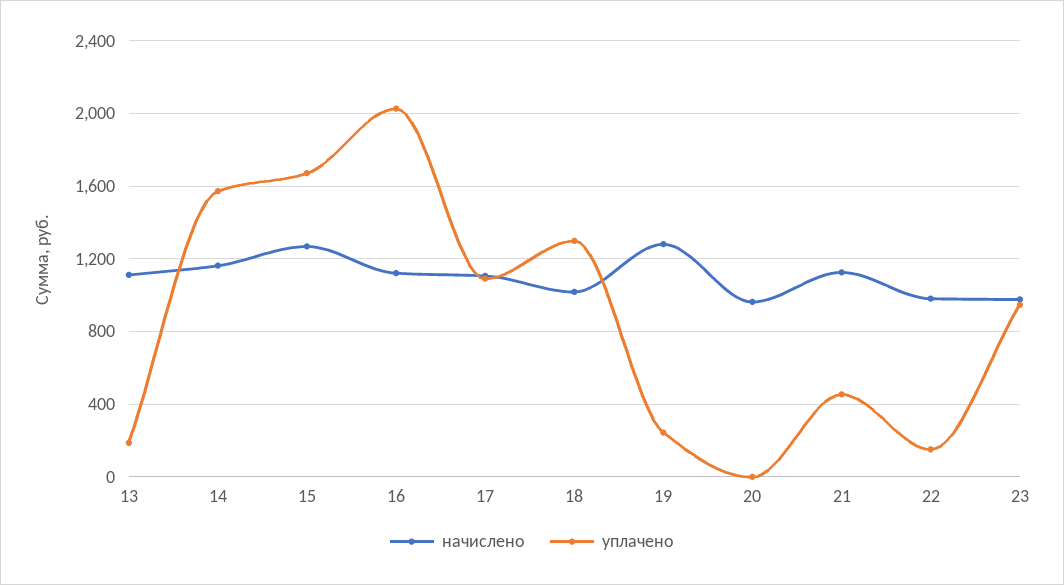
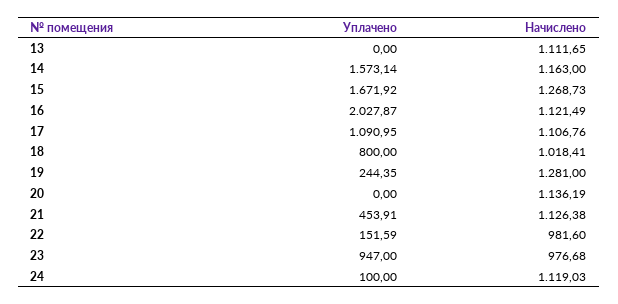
  {
    "начислено": {
      "13": 1111.65,
      "14": 1163,
      "15": 1268.73,
      "16": 1121.49,
      "17": 1106.76,
      "18": 1018.41,
      "19": 1281,
-     "20": 950,
+     "20": 1136.19,
      "21": 1126.38,
      "22": 981.6,
-     "23": 976.68
+     "23": 976.68,
+     "24": 1119.03
    },
    "уплачено": {
-     "13": 200,
+     "13": 0,
      "14": 1573.14,
      "15": 1671.92,
      "16": 2027.87,
      "17": 1090.95,
-     "18": 1300,
+     "18": 800,
      "19": 244.35,
      "20": 0,
      "21": 453.91,
      "22": 151.59,
-     "23": 947
+     "23": 947,
+     "24": 100
    }
  }

